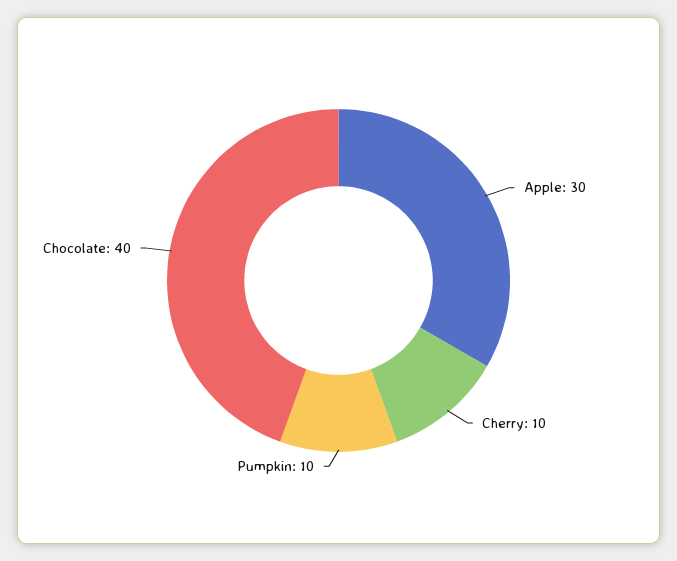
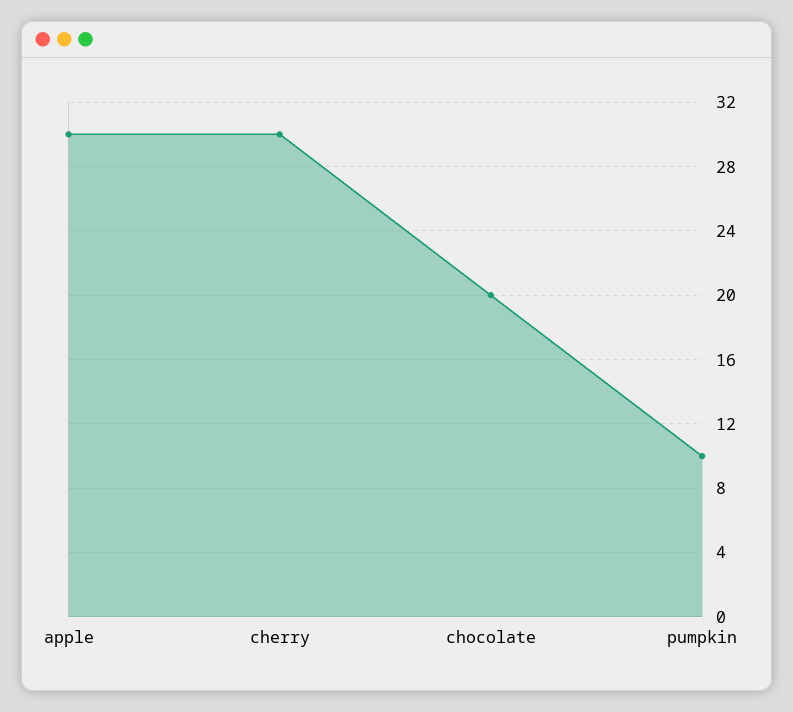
  {
    "Apple": 30,
-   "Cherry": 10,
+   "Cherry": 30,
    "Pumpkin": 10,
-   "Chocolate": 40
+   "Chocolate": 20
  }

